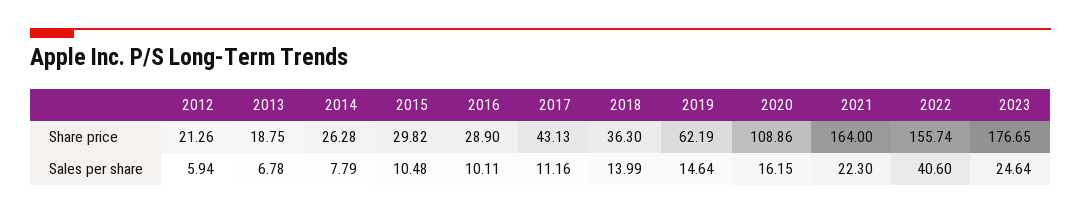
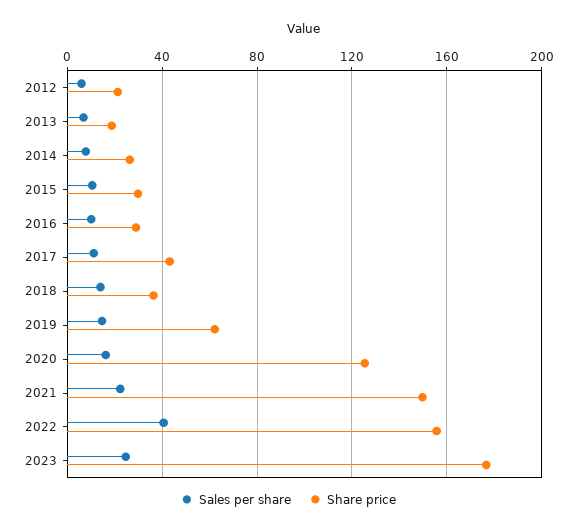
  {
    "Share price": {
      "2012": 21.26,
      "2013": 18.75,
      "2014": 26.28,
      "2015": 29.82,
      "2016": 28.9,
      "2017": 43.13,
      "2018": 36.3,
      "2019": 62.19,
-     "2020": 108.86,
+     "2020": 125,
-     "2021": 164,
+     "2021": 150,
      "2022": 155.74,
      "2023": 176.65
    },
    "Sales per share": {
      "2012": 5.94,
      "2013": 6.78,
      "2014": 7.79,
      "2015": 10.48,
      "2016": 10.11,
      "2017": 11.16,
      "2018": 13.99,
      "2019": 14.64,
      "2020": 16.15,
      "2021": 22.3,
      "2022": 40.6,
      "2023": 24.64
    }
  }

